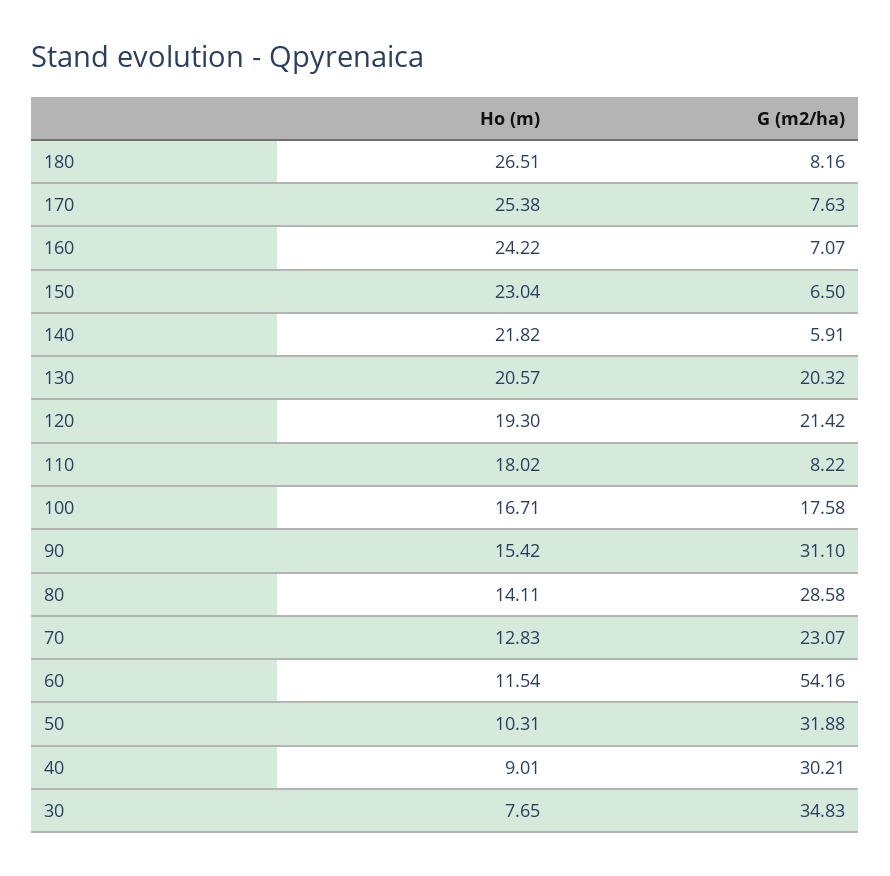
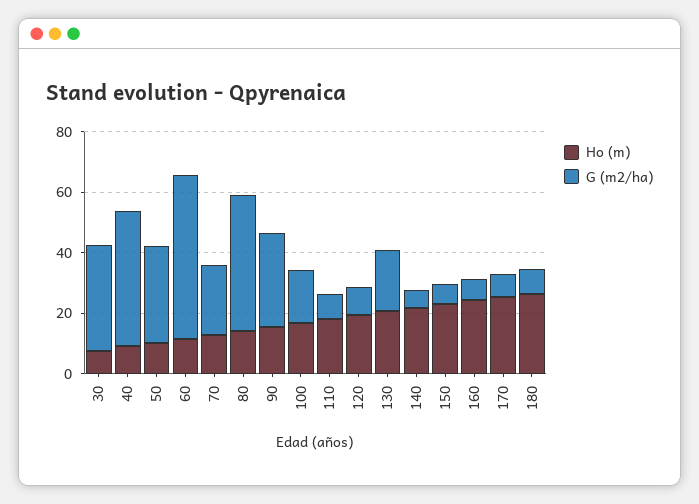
  {
    "Ho (m)": {
      "180": 26.51,
      "170": 25.38,
      "160": 24.22,
      "150": 23.04,
      "140": 21.82,
      "130": 20.57,
      "120": 19.3,
      "110": 18.02,
      "100": 16.71,
      "90": 15.42,
      "80": 14.11,
      "70": 12.83,
      "60": 11.54,
      "50": 10.31,
      "40": 9.01,
      "30": 7.65
    },
    "G (m2/ha)": {
      "180": 8.16,
      "170": 7.63,
      "160": 7.07,
      "150": 6.5,
      "140": 5.91,
      "130": 20.32,
-     "120": 21.42,
+     "120": 10,
      "110": 8.22,
      "100": 17.58,
      "90": 31.1,
-     "80": 28.58,
+     "80": 45,
      "70": 23.07,
      "60": 54.16,
      "50": 31.88,
-     "40": 30.21,
+     "40": 45,
      "30": 34.83
    }
  }

